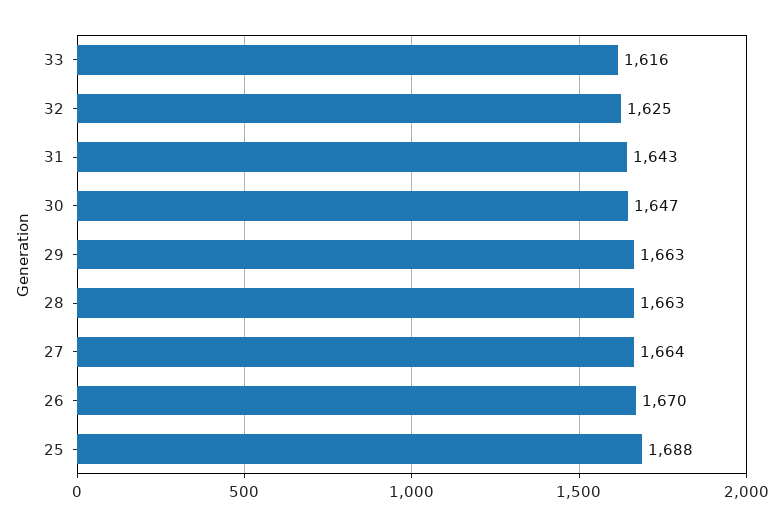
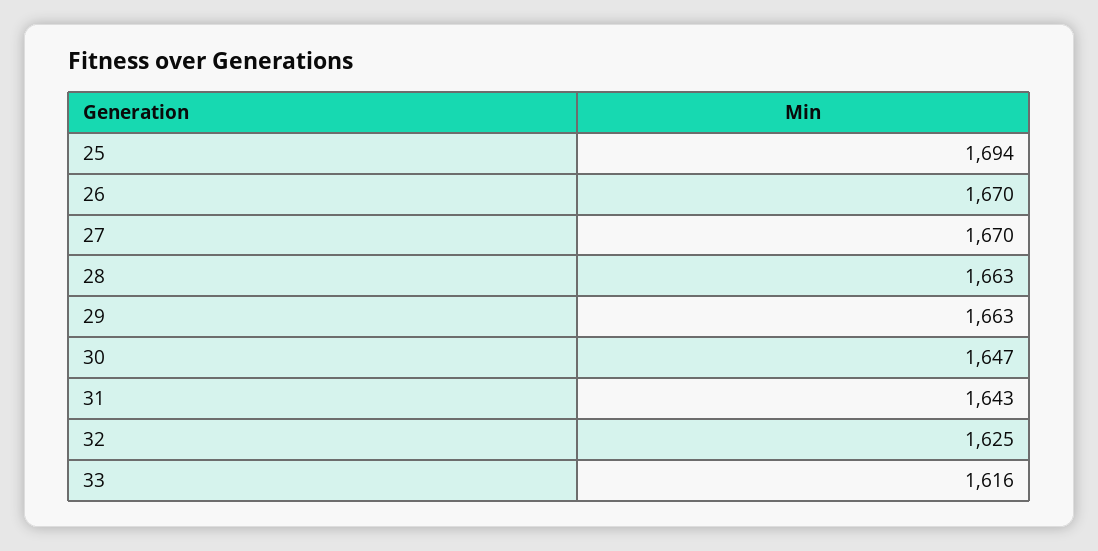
  {
    "33": 1616,
    "32": 1625,
    "31": 1643,
    "30": 1647,
    "29": 1663,
    "28": 1663,
-   "27": 1664,
+   "27": 1670,
    "26": 1670,
-   "25": 1688
+   "25": 1694
  }

